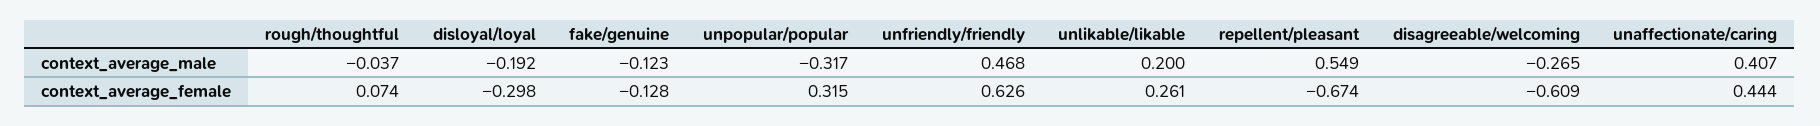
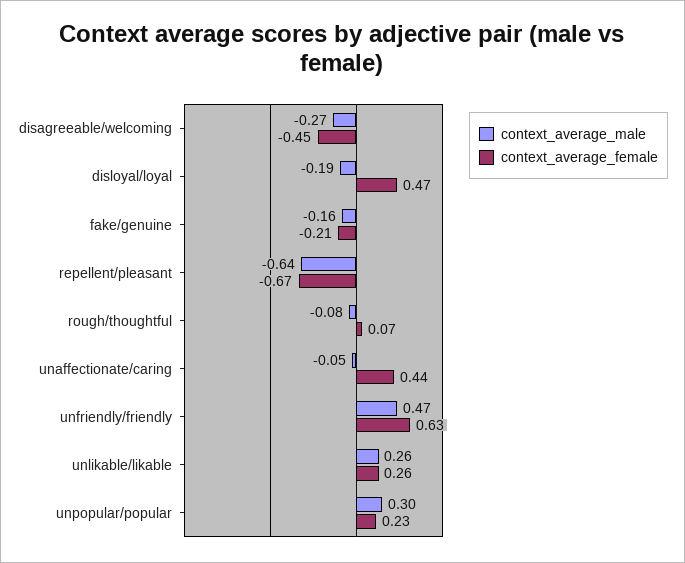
  {
    "context_average_male": {
-     "rough/thoughtful": -0.037,
+     "rough/thoughtful": -0.08,
      "disloyal/loyal": -0.192,
-     "fake/genuine": -0.123,
+     "fake/genuine": -0.16,
-     "unpopular/popular": -0.317,
+     "unpopular/popular": 0.3,
      "unfriendly/friendly": 0.468,
-     "unlikable/likable": 0.2,
+     "unlikable/likable": 0.26,
-     "repellent/pleasant": 0.549,
+     "repellent/pleasant": -0.64,
      "disagreeable/welcoming": -0.265,
-     "unaffectionate/caring": 0.407
+     "unaffectionate/caring": -0.05
    },
    "context_average_female": {
      "rough/thoughtful": 0.074,
-     "disloyal/loyal": -0.298,
+     "disloyal/loyal": 0.47,
-     "fake/genuine": -0.128,
+     "fake/genuine": -0.21,
-     "unpopular/popular": 0.315,
+     "unpopular/popular": 0.23,
      "unfriendly/friendly": 0.626,
      "unlikable/likable": 0.261,
      "repellent/pleasant": -0.674,
-     "disagreeable/welcoming": -0.609,
+     "disagreeable/welcoming": -0.45,
      "unaffectionate/caring": 0.444
    }
  }

